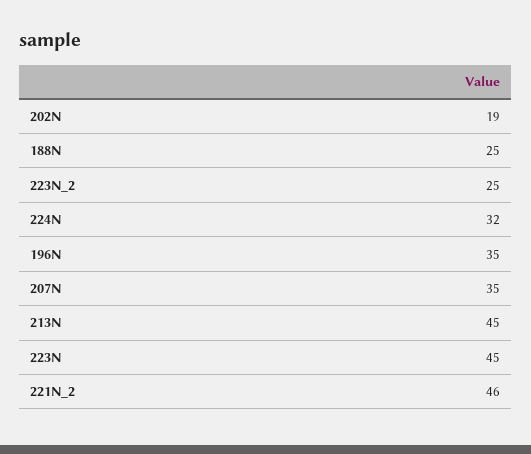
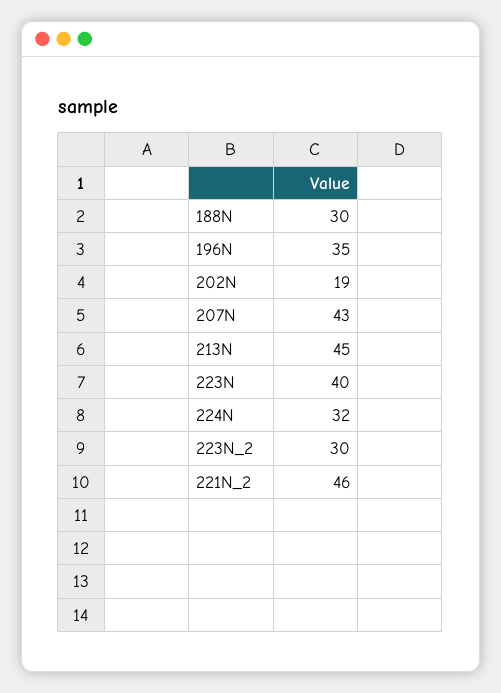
  {
    "202N": 19,
-   "188N": 25,
+   "188N": 30,
-   "223N_2": 25,
+   "223N_2": 30,
    "224N": 32,
    "196N": 35,
-   "207N": 35,
+   "207N": 43,
    "213N": 45,
-   "223N": 45,
+   "223N": 40,
    "221N_2": 46
  }

